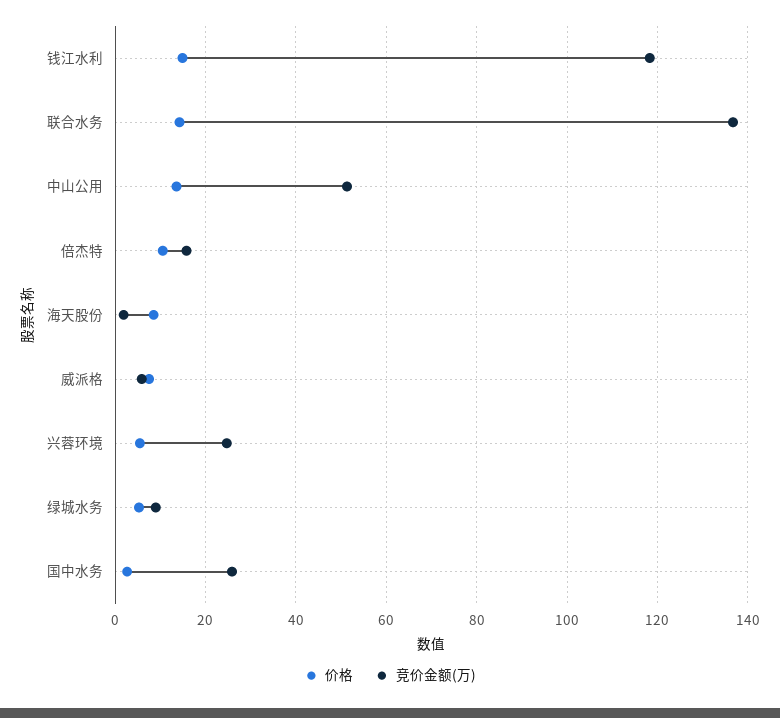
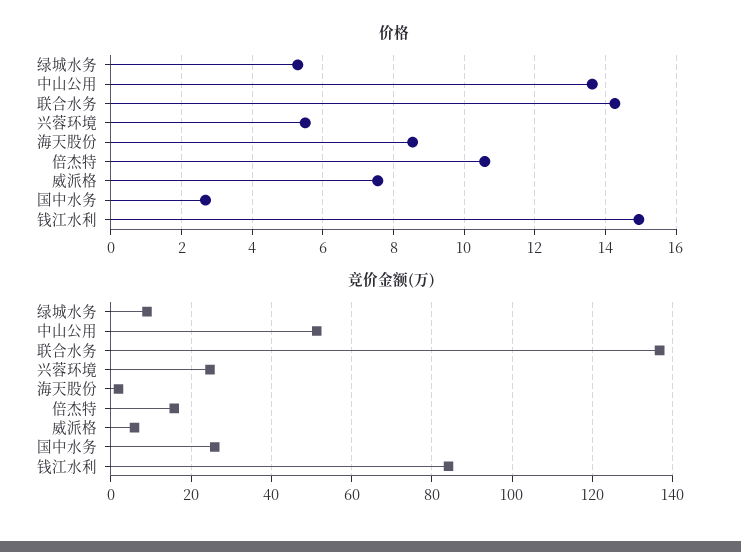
  {
    "价格": {
      "钱江水利": 15,
      "联合水务": 14.2,
      "中山公用": 13.6,
      "倍杰特": 10.6,
      "海天股份": 8.6,
      "威派格": 7.6,
      "兴蓉环境": 5.6,
      "绿城水务": 5.2,
      "国中水务": 2.6
    },
    "竞价金额(万)": {
-     "钱江水利": 118,
+     "钱江水利": 84,
      "联合水务": 136,
      "中山公用": 52,
      "倍杰特": 16,
      "海天股份": 2,
      "威派格": 6,
      "兴蓉环境": 24,
      "绿城水务": 10,
      "国中水务": 26
    }
  }

